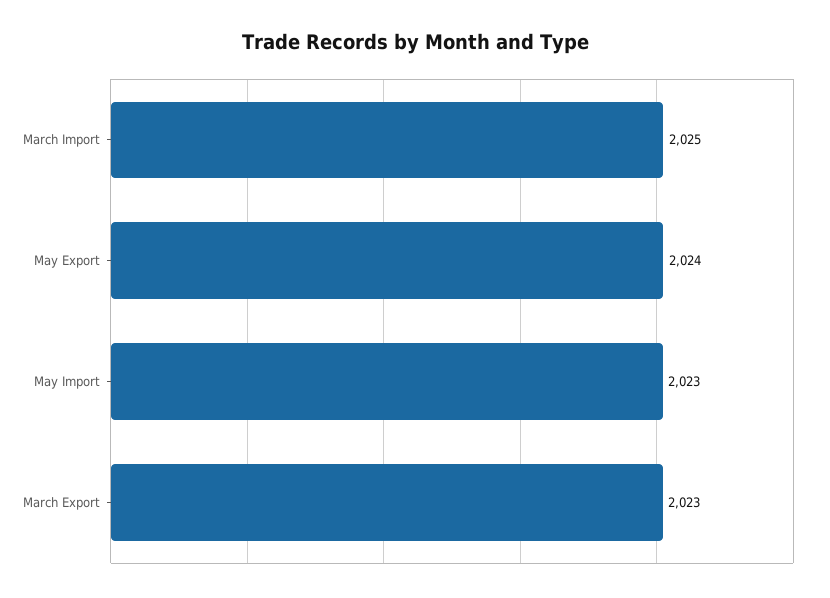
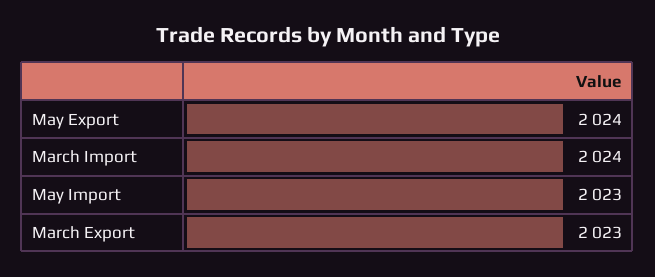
  {
-   "March Import": 2025,
+   "March Import": 2024,
    "May Export": 2024,
    "May Import": 2023,
    "March Export": 2023
  }

